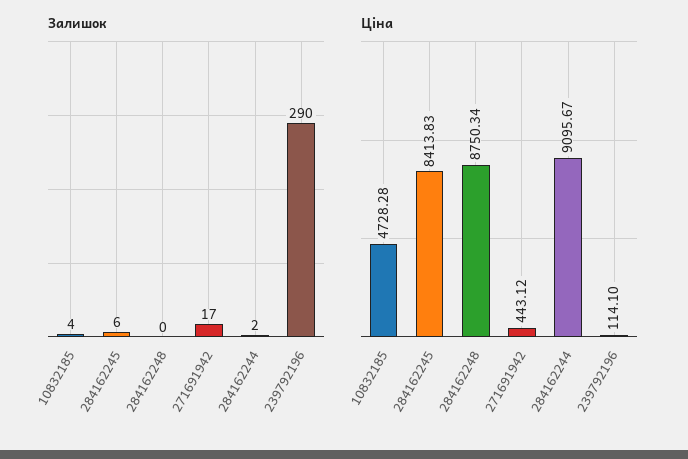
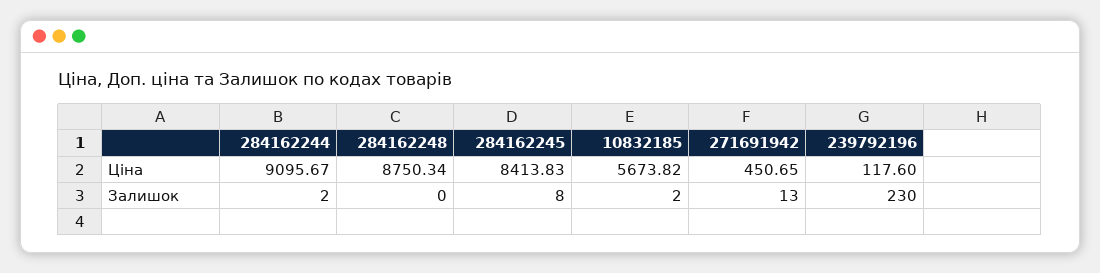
  {
    "Залишок": {
-     "10832185": 4,
+     "10832185": 2,
-     "284162245": 6,
+     "284162245": 8,
      "284162248": 0,
-     "271691942": 17,
+     "271691942": 13,
      "284162244": 2,
-     "239792196": 290
+     "239792196": 230
    },
    "Ціна": {
-     "10832185": 4728.28,
+     "10832185": 5673.82,
      "284162245": 8413.83,
      "284162248": 8750.34,
-     "271691942": 443.12,
+     "271691942": 450.65,
      "284162244": 9095.67,
-     "239792196": 114.1
+     "239792196": 117.6
    }
  }

